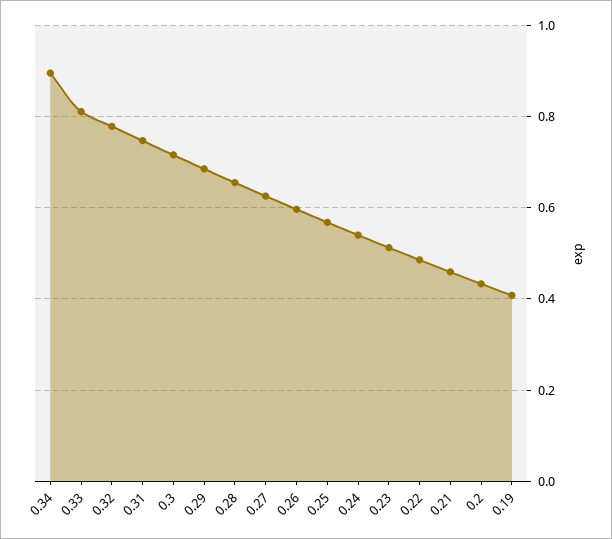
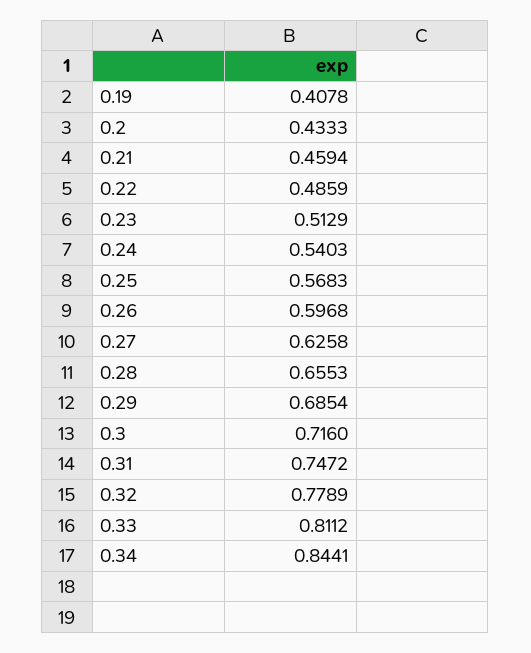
  {
-   "0.34": 0.9,
+   "0.34": 0.8441,
    "0.33": 0.8112,
    "0.32": 0.7789,
    "0.31": 0.7472,
    "0.3": 0.716,
    "0.29": 0.6854,
    "0.28": 0.6553,
    "0.27": 0.6258,
    "0.26": 0.5968,
    "0.25": 0.5683,
    "0.24": 0.5403,
    "0.23": 0.5129,
    "0.22": 0.4859,
    "0.21": 0.4594,
    "0.2": 0.4333,
    "0.19": 0.4078
  }

